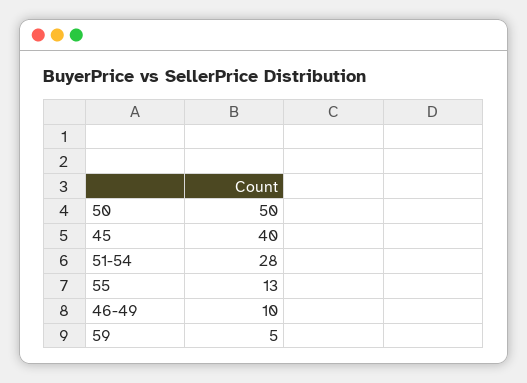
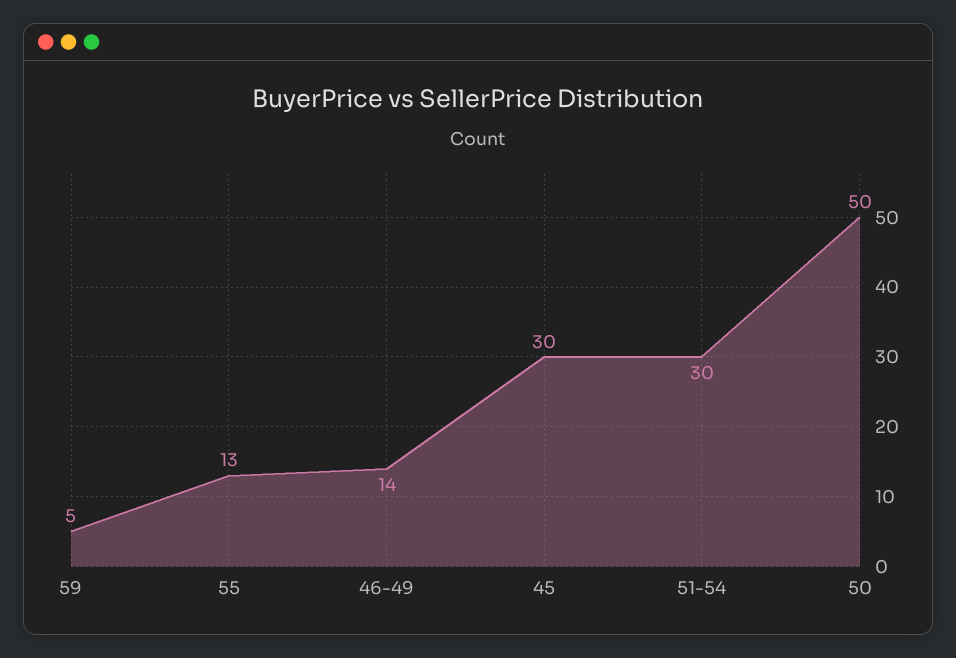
  {
    "50": 50,
-   "45": 40,
+   "45": 30,
-   "51-54": 28,
+   "51-54": 30,
    "55": 13,
-   "46-49": 10,
+   "46-49": 14,
    "59": 5
  }

